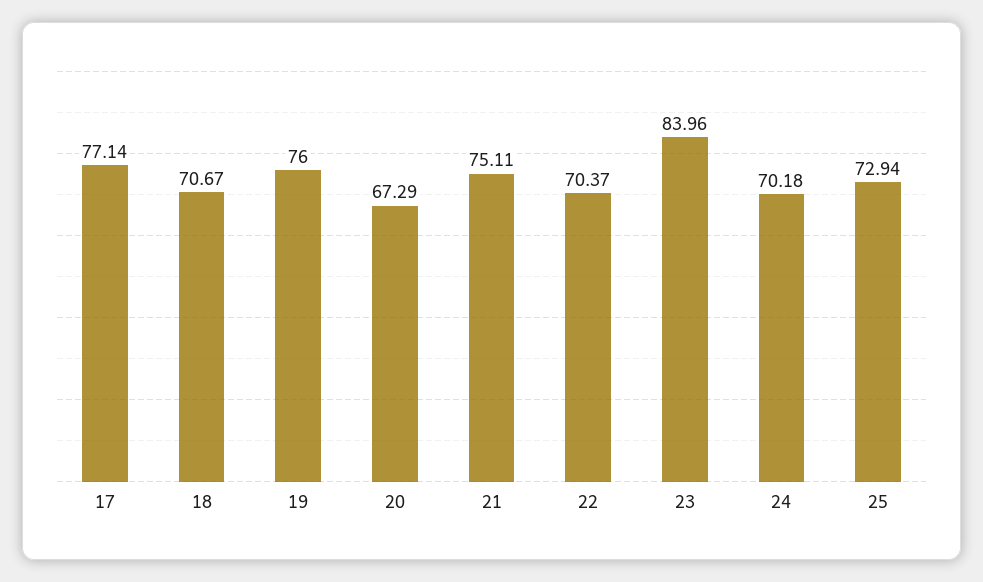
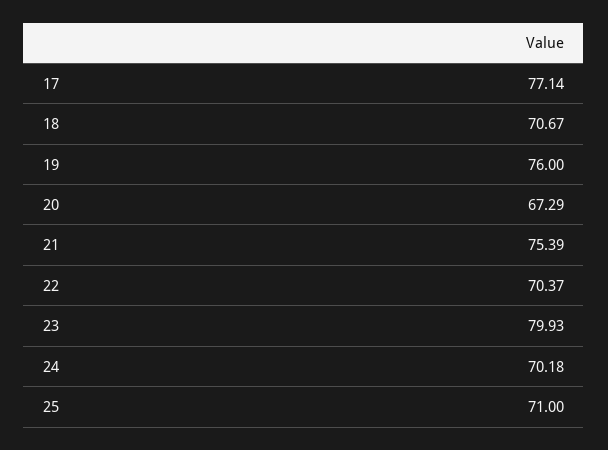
  {
    "17": 77.14,
    "18": 70.67,
    "19": 76,
    "20": 67.29,
-   "21": 75.11,
+   "21": 75.39,
    "22": 70.37,
-   "23": 83.96,
+   "23": 79.93,
    "24": 70.18,
-   "25": 72.94
+   "25": 71
  }

